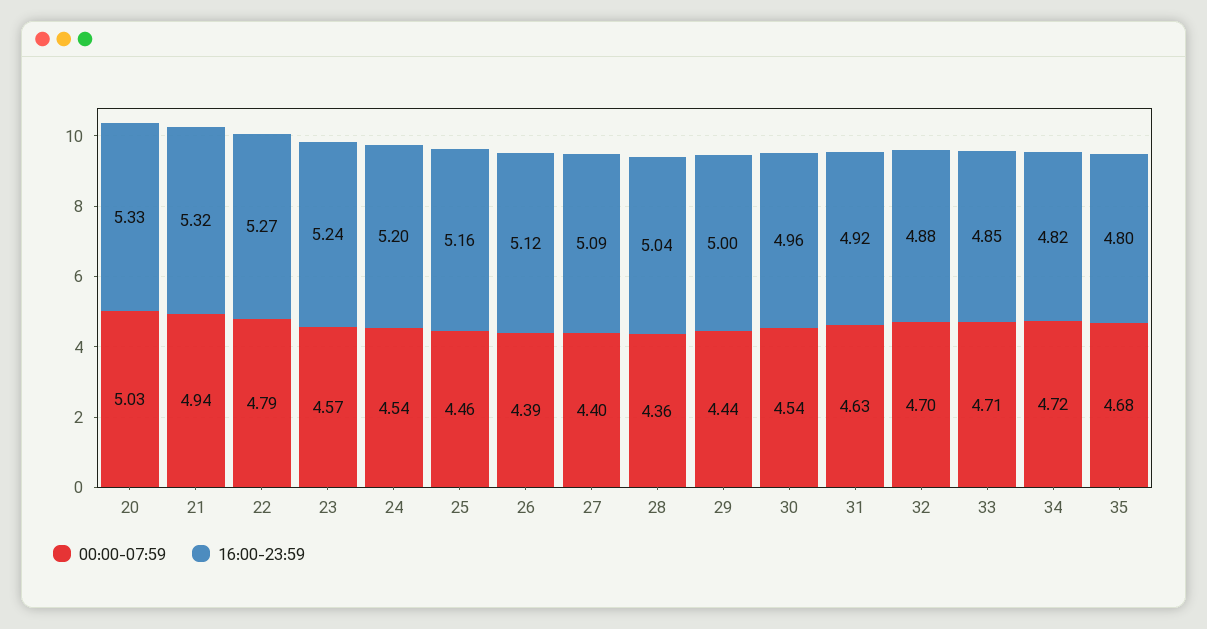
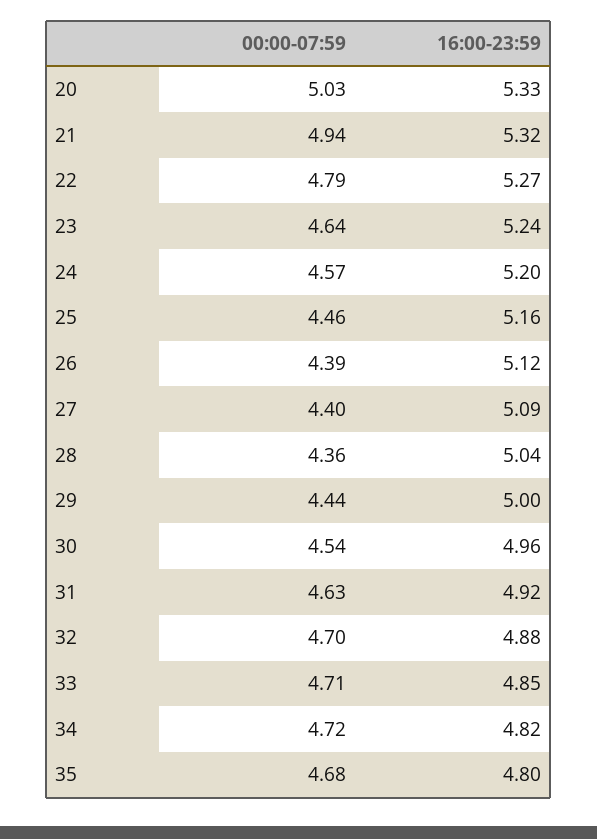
  {
    "00:00-07:59": {
      "20": 5.03,
      "21": 4.94,
      "22": 4.79,
-     "23": 4.57,
+     "23": 4.64,
-     "24": 4.54,
+     "24": 4.57,
      "25": 4.46,
      "26": 4.39,
      "27": 4.4,
      "28": 4.36,
      "29": 4.44,
      "30": 4.54,
      "31": 4.63,
      "32": 4.7,
      "33": 4.71,
      "34": 4.72,
      "35": 4.68
    },
    "16:00-23:59": {
      "20": 5.33,
      "21": 5.32,
      "22": 5.27,
      "23": 5.24,
      "24": 5.2,
      "25": 5.16,
      "26": 5.12,
      "27": 5.09,
      "28": 5.04,
      "29": 5,
      "30": 4.96,
      "31": 4.92,
      "32": 4.88,
      "33": 4.85,
      "34": 4.82,
      "35": 4.8
    }
  }

